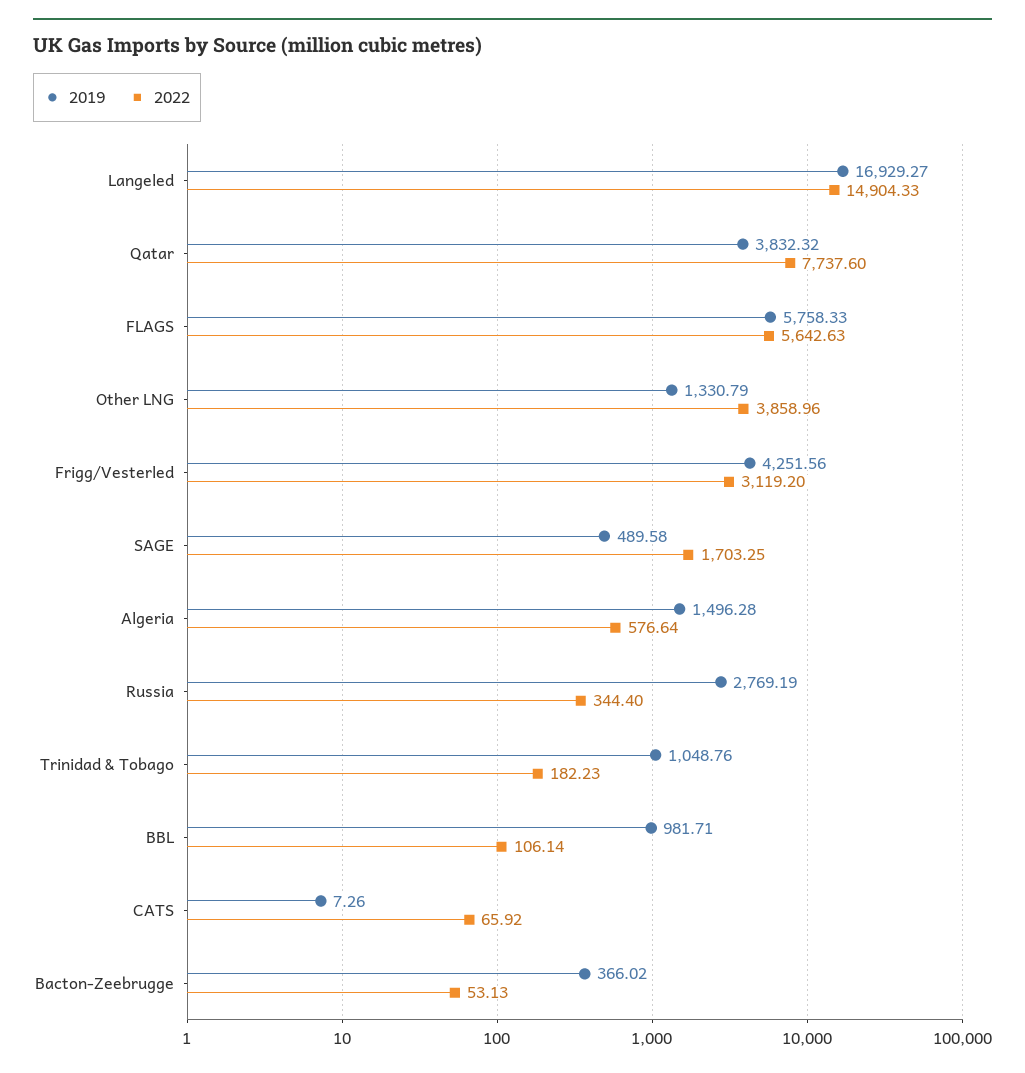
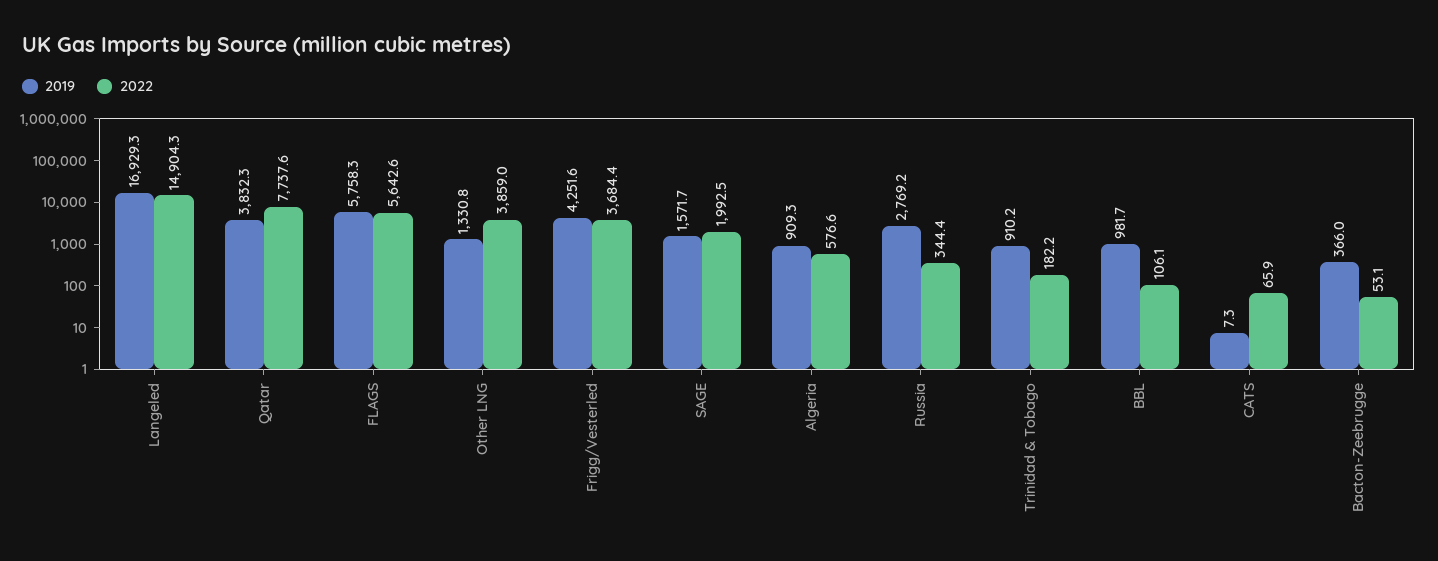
  {
    "2019": {
      "Langeled": 16929.27,
      "Qatar": 3832.32,
      "FLAGS": 5758.33,
      "Other LNG": 1330.79,
      "Frigg/Vesterled": 4251.56,
-     "SAGE": 489.58,
+     "SAGE": 1571.7,
-     "Algeria": 1496.28,
+     "Algeria": 909.3,
      "Russia": 2769.19,
-     "Trinidad & Tobago": 1048.76,
+     "Trinidad & Tobago": 910.2,
      "BBL": 981.71,
      "CATS": 7.26,
      "Bacton-Zeebrugge": 366.02
    },
    "2022": {
      "Langeled": 14904.33,
      "Qatar": 7737.6,
      "FLAGS": 5642.63,
      "Other LNG": 3858.96,
-     "Frigg/Vesterled": 3119.2,
+     "Frigg/Vesterled": 3684.4,
-     "SAGE": 1703.25,
+     "SAGE": 1992.5,
      "Algeria": 576.64,
      "Russia": 344.4,
      "Trinidad & Tobago": 182.23,
      "BBL": 106.14,
      "CATS": 65.92,
      "Bacton-Zeebrugge": 53.13
    }
  }

